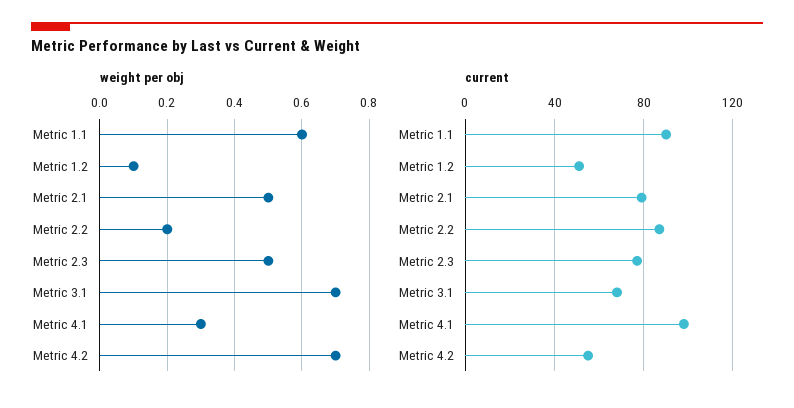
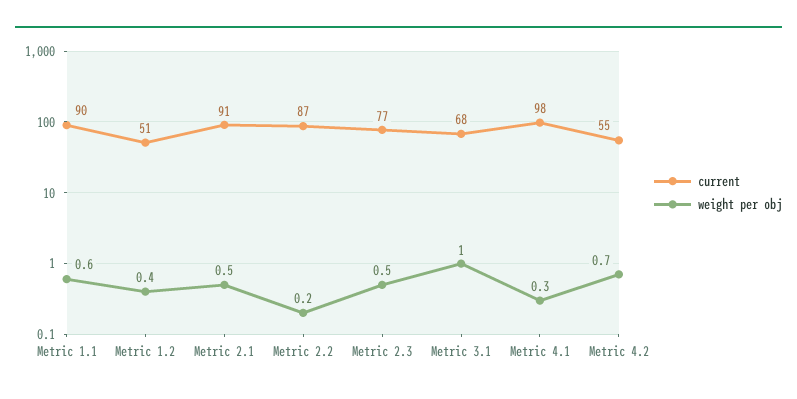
  {
    "weight per obj": {
      "Metric 1.1": 0.6,
-     "Metric 1.2": 0.1,
+     "Metric 1.2": 0.4,
      "Metric 2.1": 0.5,
      "Metric 2.2": 0.2,
      "Metric 2.3": 0.5,
-     "Metric 3.1": 0.7,
+     "Metric 3.1": 1,
      "Metric 4.1": 0.3,
      "Metric 4.2": 0.7
    },
    "current": {
      "Metric 1.1": 90,
      "Metric 1.2": 51,
-     "Metric 2.1": 80,
+     "Metric 2.1": 91,
      "Metric 2.2": 87,
      "Metric 2.3": 77,
      "Metric 3.1": 68,
      "Metric 4.1": 98,
      "Metric 4.2": 55
    }
  }

